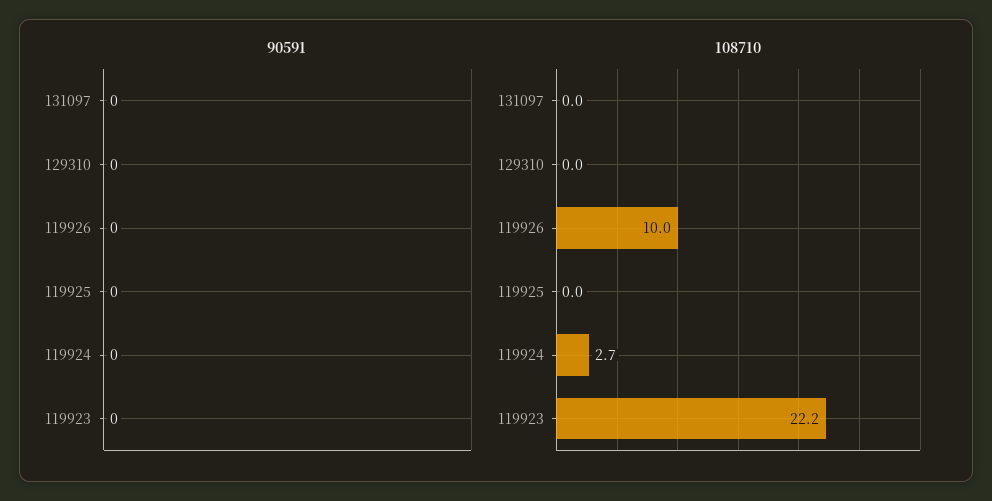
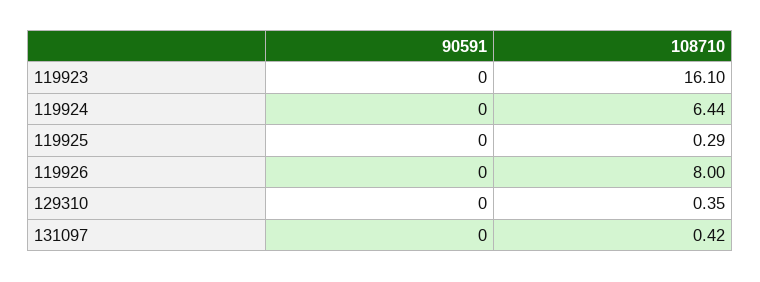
  {
    "90591": {
      "131097": 0,
      "129310": 0,
      "119926": 0,
      "119925": 0,
      "119924": 0,
      "119923": 0
    },
    "108710": {
-     "131097": 0,
+     "131097": 0.42,
-     "129310": 0,
+     "129310": 0.35,
-     "119926": 10,
+     "119926": 8,
-     "119925": 0,
+     "119925": 0.29,
-     "119924": 2.7,
+     "119924": 6.44,
-     "119923": 22.2
+     "119923": 16.1
    }
  }

